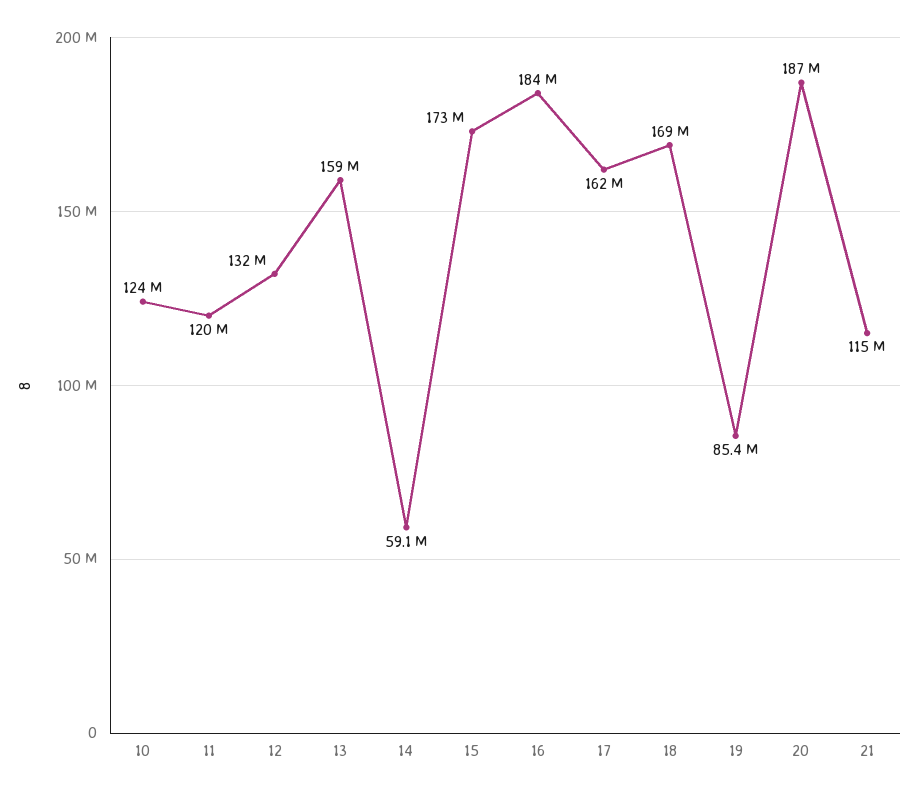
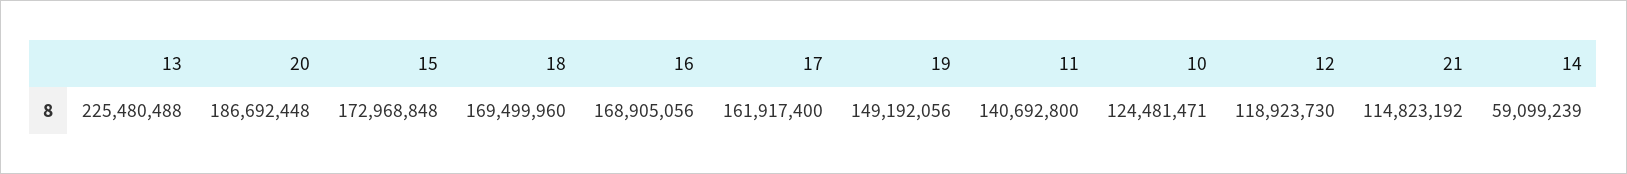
  {
    "10": 124481471,
-   "11": 120000000,
+   "11": 140692800,
-   "12": 132000000,
+   "12": 118923730,
-   "13": 159000000,
+   "13": 225480488,
    "14": 59099239,
    "15": 172968848,
-   "16": 184000000,
+   "16": 168905056,
    "17": 161917400,
    "18": 169499960,
-   "19": 85400000,
+   "19": 149192056,
    "20": 186692448,
    "21": 114823192
  }

